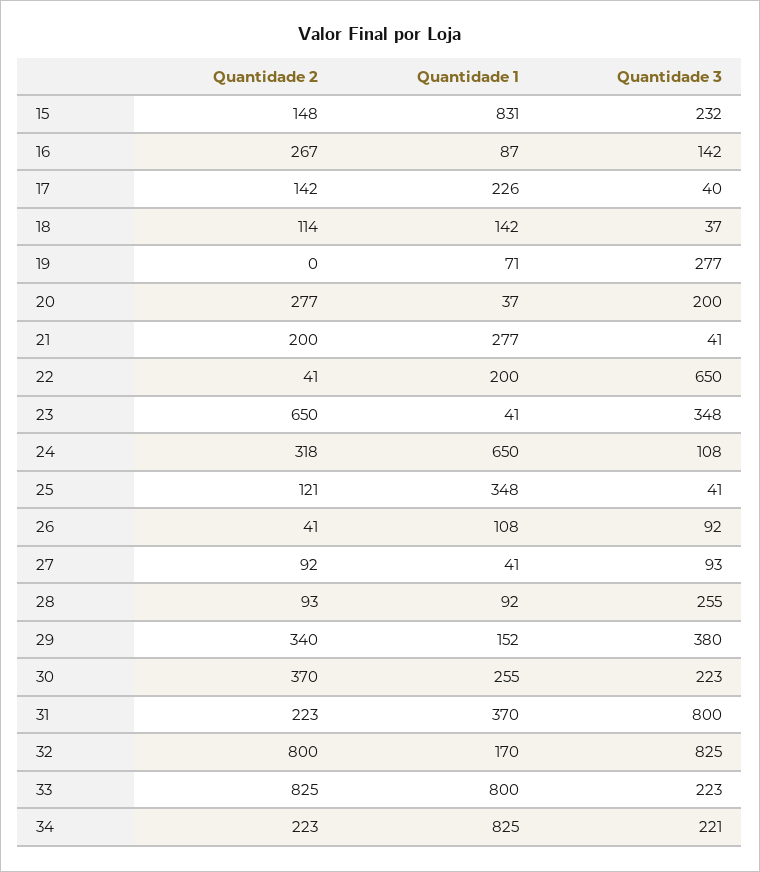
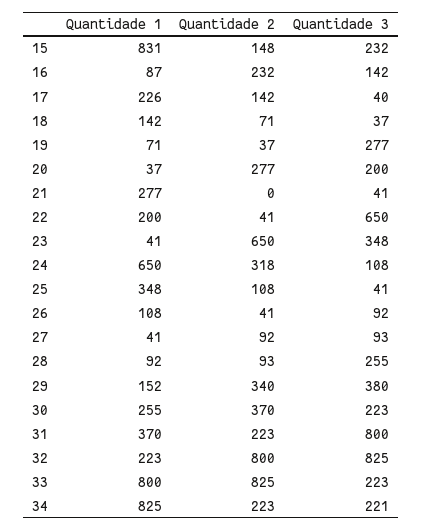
  {
    "Quantidade 2": {
      "15": 148,
-     "16": 267,
+     "16": 232,
      "17": 142,
-     "18": 114,
+     "18": 71,
-     "19": 0,
+     "19": 37,
      "20": 277,
-     "21": 200,
+     "21": 0,
      "22": 41,
      "23": 650,
      "24": 318,
-     "25": 121,
+     "25": 108,
      "26": 41,
      "27": 92,
      "28": 93,
      "29": 340,
      "30": 370,
      "31": 223,
      "32": 800,
      "33": 825,
      "34": 223
    },
    "Quantidade 1": {
      "15": 831,
      "16": 87,
      "17": 226,
      "18": 142,
      "19": 71,
      "20": 37,
      "21": 277,
      "22": 200,
      "23": 41,
      "24": 650,
      "25": 348,
      "26": 108,
      "27": 41,
      "28": 92,
      "29": 152,
      "30": 255,
      "31": 370,
-     "32": 170,
+     "32": 223,
      "33": 800,
      "34": 825
    },
    "Quantidade 3": {
      "15": 232,
      "16": 142,
      "17": 40,
      "18": 37,
      "19": 277,
      "20": 200,
      "21": 41,
      "22": 650,
      "23": 348,
      "24": 108,
      "25": 41,
      "26": 92,
      "27": 93,
      "28": 255,
      "29": 380,
      "30": 223,
      "31": 800,
      "32": 825,
      "33": 223,
      "34": 221
    }
  }

